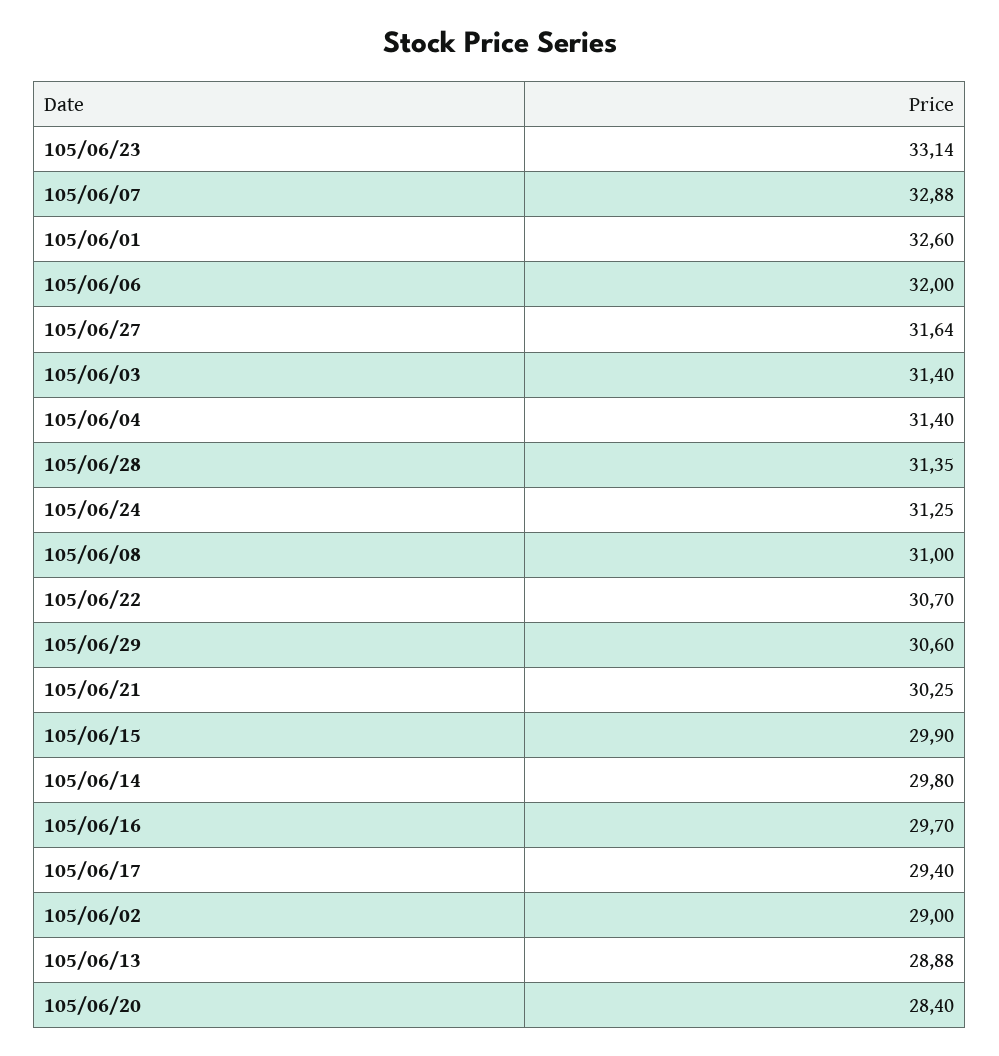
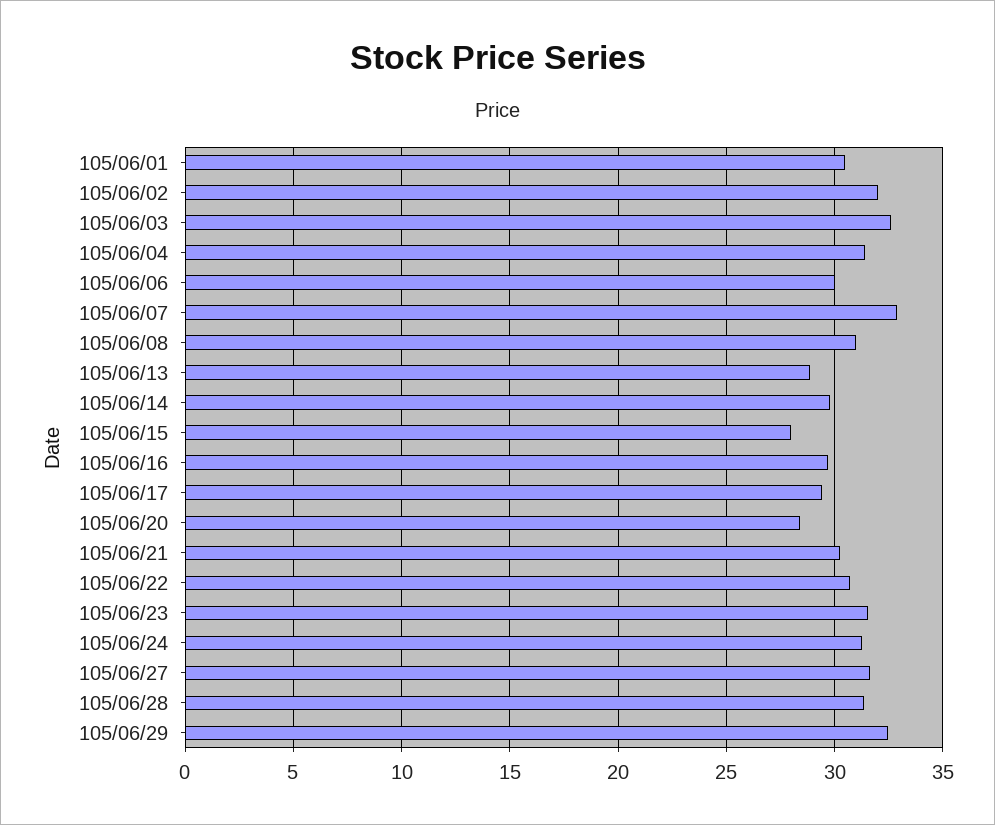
  {
-   "105/06/23": 33.14,
+   "105/06/23": 31.5,
    "105/06/07": 32.88,
-   "105/06/01": 32.6,
+   "105/06/01": 30.5,
-   "105/06/06": 32,
+   "105/06/06": 30,
    "105/06/27": 31.64,
-   "105/06/03": 31.4,
+   "105/06/03": 32.5,
    "105/06/04": 31.4,
    "105/06/28": 31.35,
    "105/06/24": 31.25,
    "105/06/08": 31,
    "105/06/22": 30.7,
-   "105/06/29": 30.6,
+   "105/06/29": 32.5,
    "105/06/21": 30.25,
-   "105/06/15": 29.9,
+   "105/06/15": 28,
    "105/06/14": 29.8,
    "105/06/16": 29.7,
    "105/06/17": 29.4,
-   "105/06/02": 29,
+   "105/06/02": 32,
    "105/06/13": 28.88,
    "105/06/20": 28.4
  }

